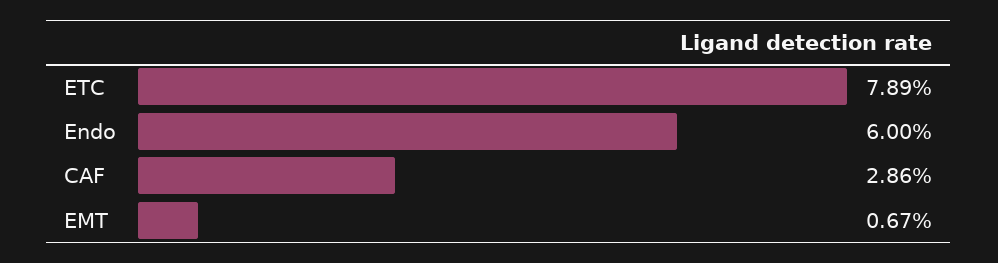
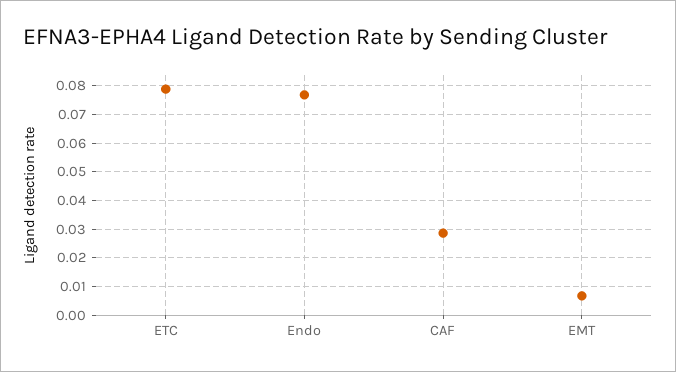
  {
    "ETC": 0.0789,
-   "Endo": 0.06,
+   "Endo": 0.0775,
    "CAF": 0.0286,
    "EMT": 0.0067
  }

